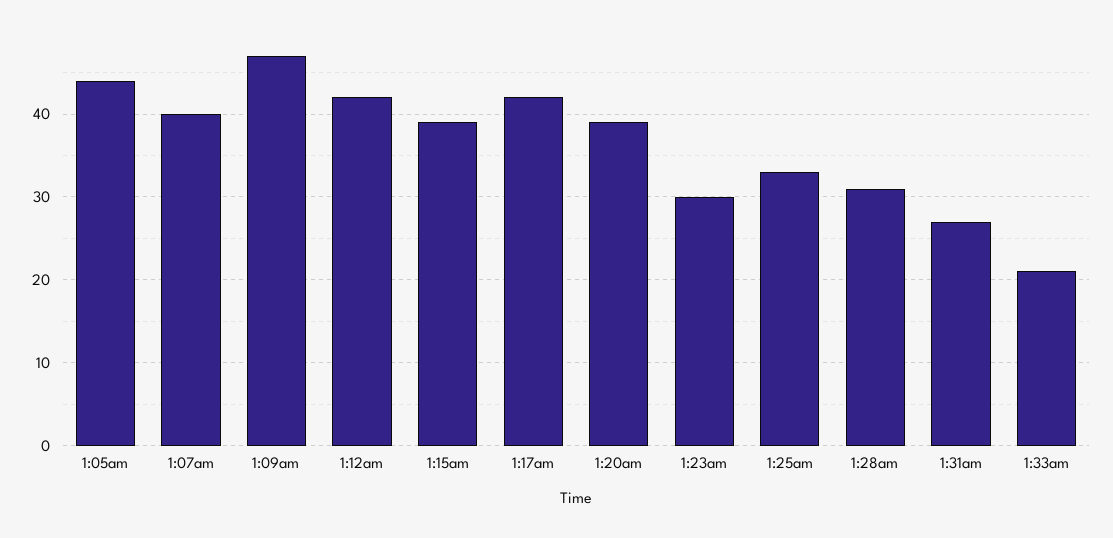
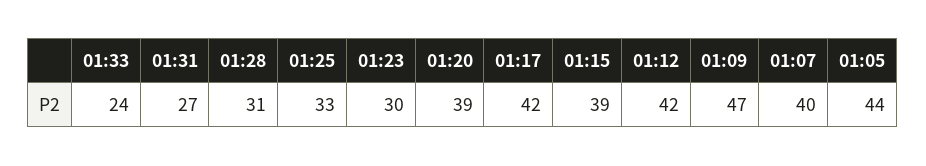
  {
    "1:05am": 44,
    "1:07am": 40,
    "1:09am": 47,
    "1:12am": 42,
    "1:15am": 39,
    "1:17am": 42,
    "1:20am": 39,
    "1:23am": 30,
    "1:25am": 33,
    "1:28am": 31,
    "1:31am": 27,
-   "1:33am": 21
+   "1:33am": 24
  }

